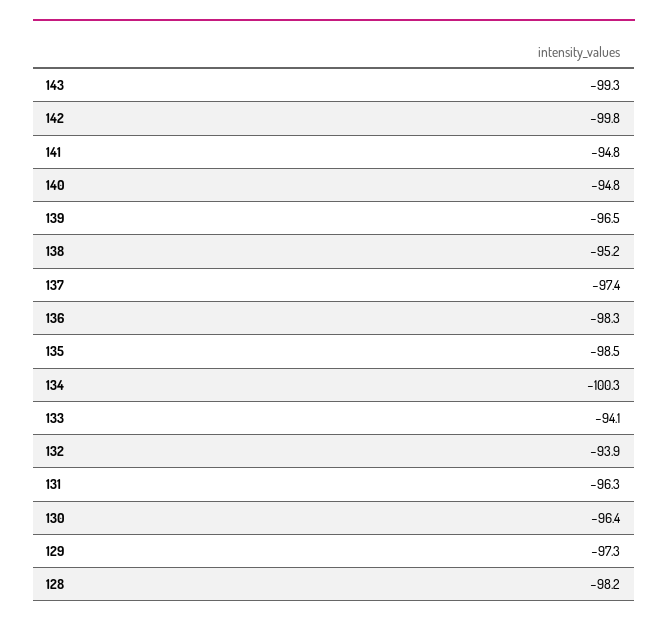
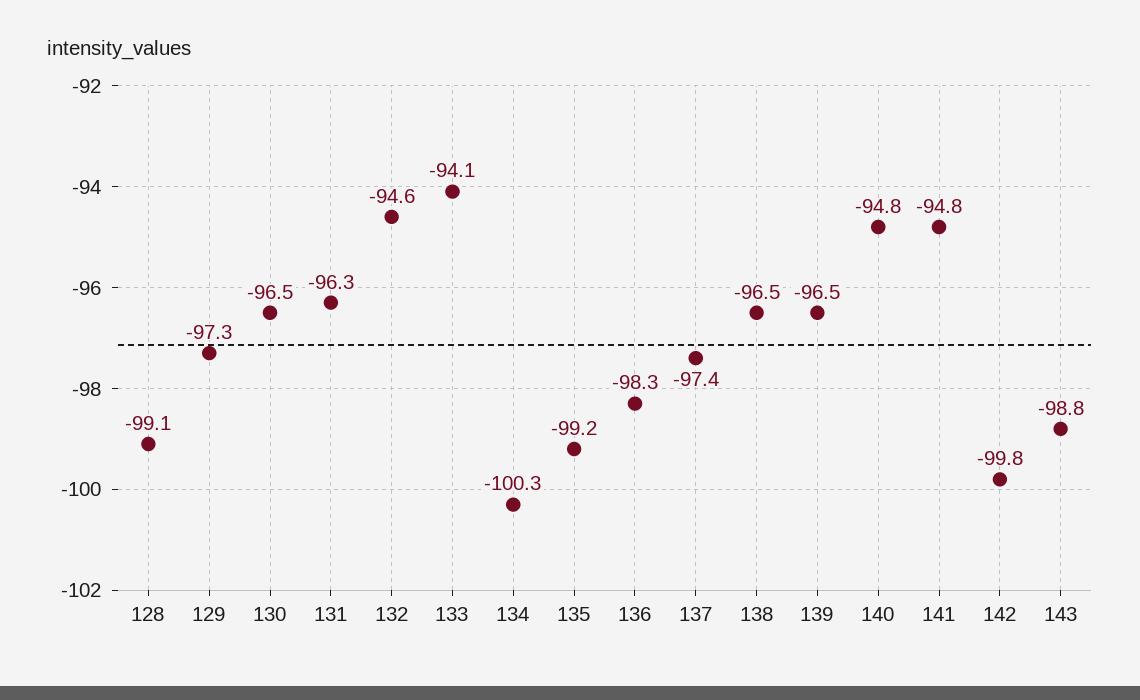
  {
-   "143": -99.3,
+   "143": -98.8,
    "142": -99.8,
    "141": -94.8,
    "140": -94.8,
    "139": -96.5,
-   "138": -95.2,
+   "138": -96.5,
    "137": -97.4,
    "136": -98.3,
-   "135": -98.5,
+   "135": -99.2,
    "134": -100.3,
    "133": -94.1,
-   "132": -93.9,
+   "132": -94.6,
    "131": -96.3,
-   "130": -96.4,
+   "130": -96.5,
    "129": -97.3,
-   "128": -98.2
+   "128": -99.1
  }

